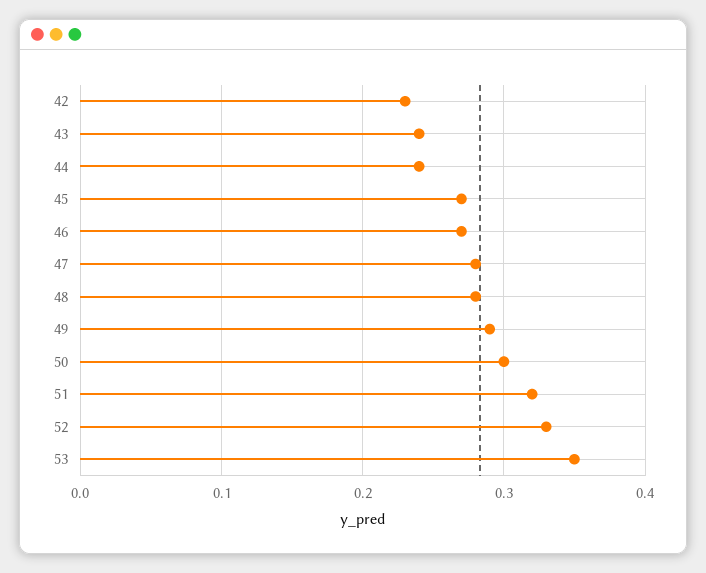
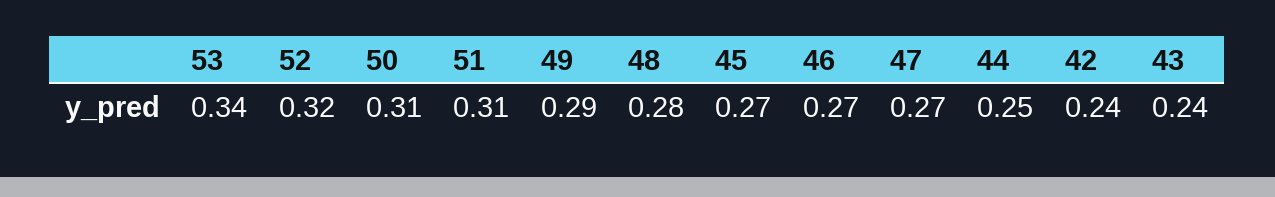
  {
-   "42": 0.23,
+   "42": 0.24,
    "43": 0.24,
-   "44": 0.24,
+   "44": 0.25,
    "45": 0.27,
    "46": 0.27,
-   "47": 0.28,
+   "47": 0.27,
    "48": 0.28,
    "49": 0.29,
-   "50": 0.3,
+   "50": 0.31,
-   "51": 0.32,
+   "51": 0.31,
-   "52": 0.33,
+   "52": 0.32,
-   "53": 0.35
+   "53": 0.34
  }

